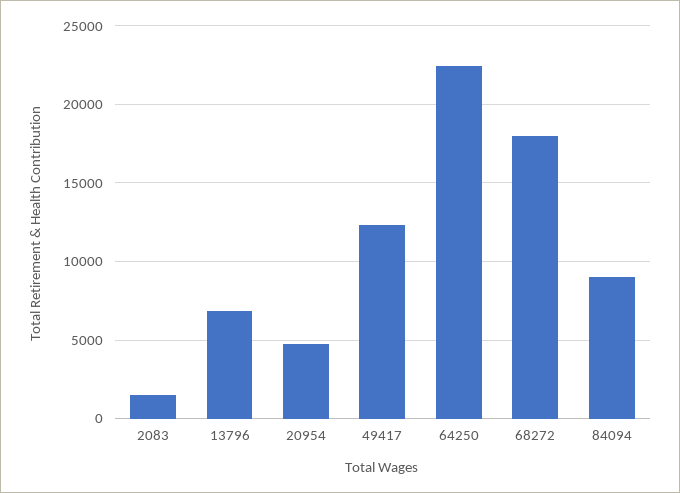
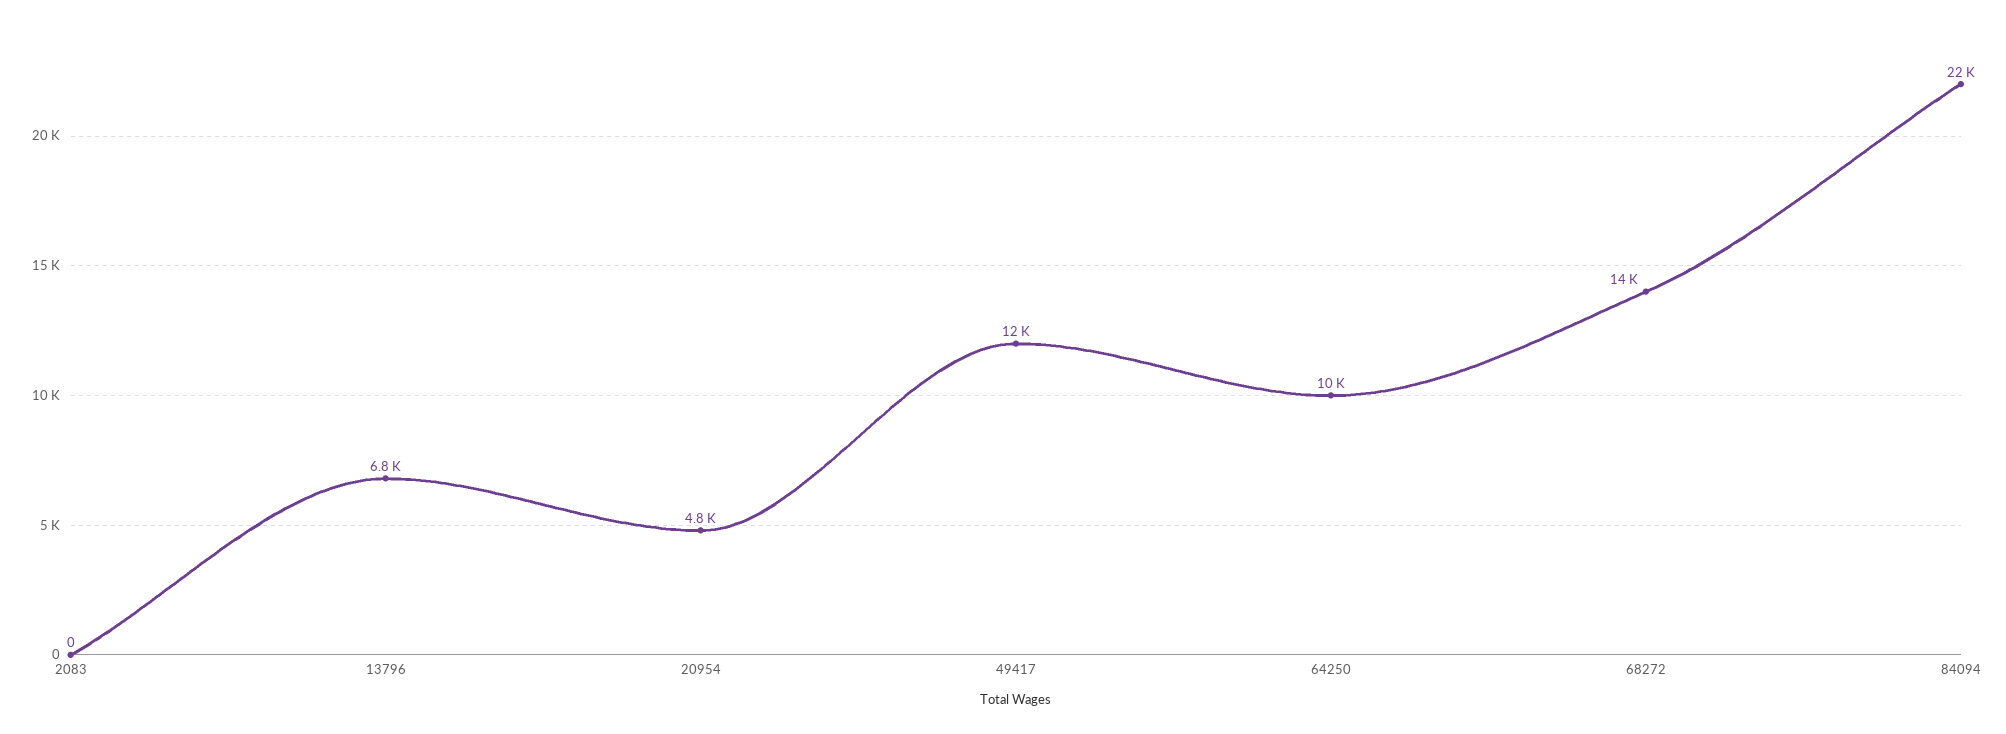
  {
-   "2083": 1500,
+   "2083": 0,
    "13796": 6800,
    "20954": 4800,
    "49417": 12000,
-   "64250": 22500,
+   "64250": 10000,
-   "68272": 18000,
+   "68272": 14000,
-   "84094": 9000
+   "84094": 22000
  }

